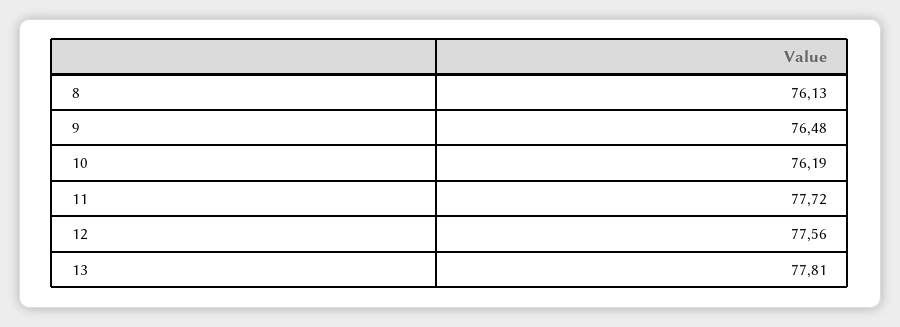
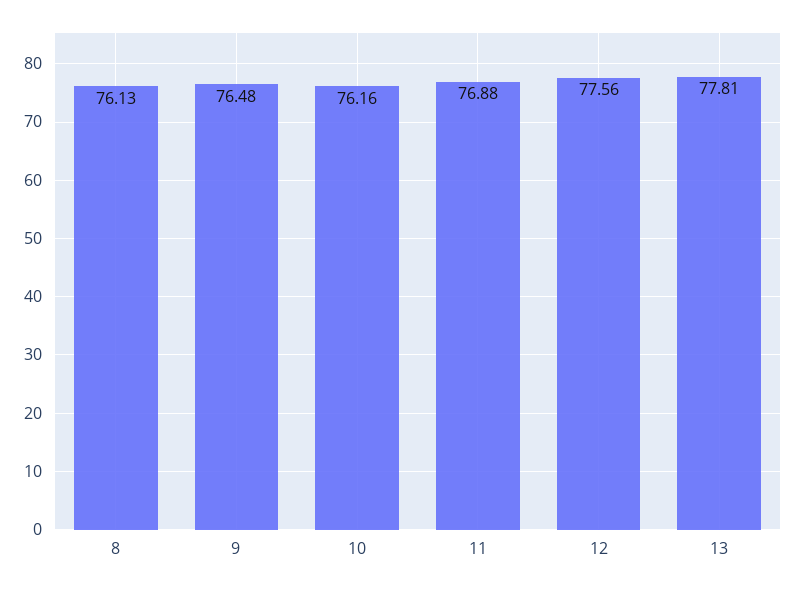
  {
    "8": 76.13,
    "9": 76.48,
-   "10": 76.19,
+   "10": 76.16,
-   "11": 77.72,
+   "11": 76.88,
    "12": 77.56,
    "13": 77.81
  }

